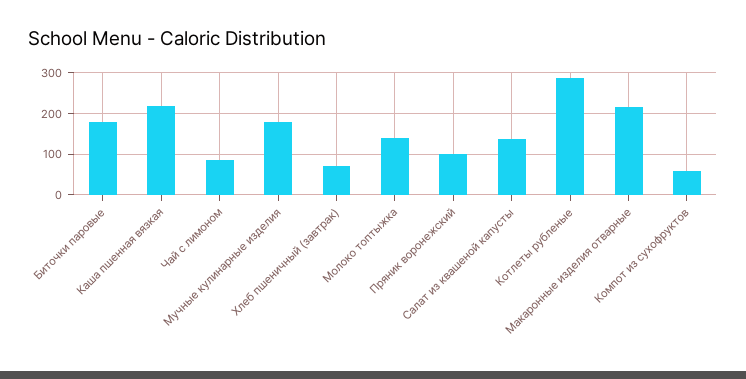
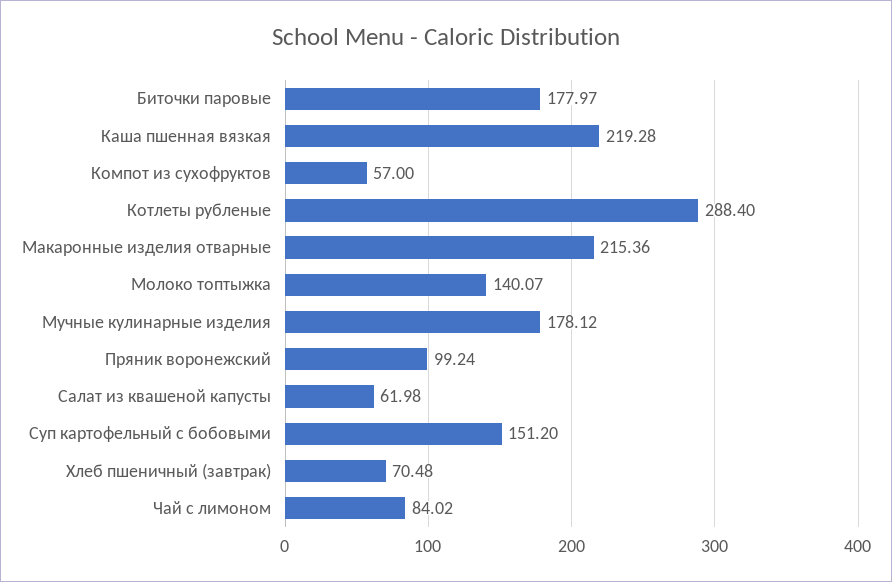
  {
    "Биточки паровые": 177.97,
    "Каша пшенная вязкая": 219.28,
    "Чай с лимоном": 84.02,
    "Мучные кулинарные изделия": 178.12,
    "Хлеб пшеничный (завтрак)": 70.48,
    "Молоко топтыжка": 140.07,
    "Пряник воронежский": 99.24,
-   "Салат из квашеной капусты": 140,
+   "Салат из квашеной капусты": 61.98,
    "Котлеты рубленые": 288.4,
    "Макаронные изделия отварные": 215.36,
-   "Компот из сухофруктов": 57
+   "Компот из сухофруктов": 57,
+   "Суп картофельный с бобовыми": 151.2
  }

